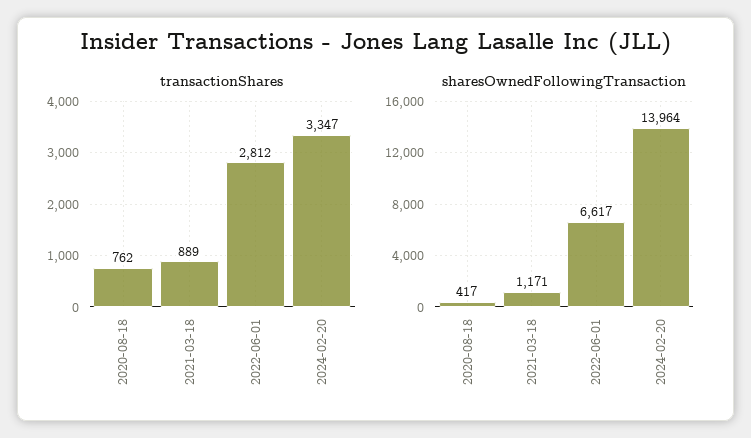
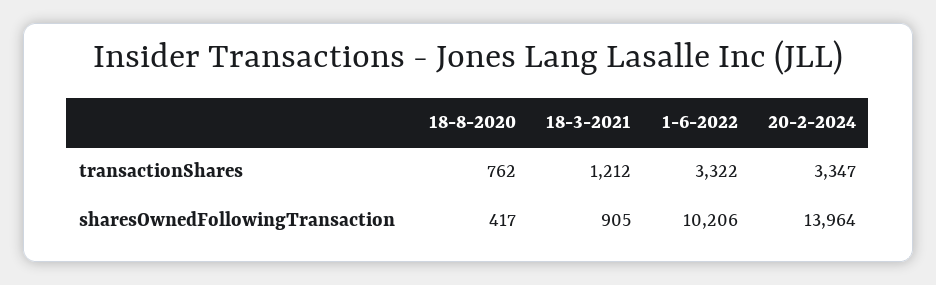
  {
    "transactionShares": {
      "2020-08-18": 762,
-     "2021-03-18": 889,
+     "2021-03-18": 1212,
-     "2022-06-01": 2812,
+     "2022-06-01": 3322,
      "2024-02-20": 3347
    },
    "sharesOwnedFollowingTransaction": {
      "2020-08-18": 417,
-     "2021-03-18": 1171,
+     "2021-03-18": 905,
-     "2022-06-01": 6617,
+     "2022-06-01": 10206,
      "2024-02-20": 13964
    }
  }

